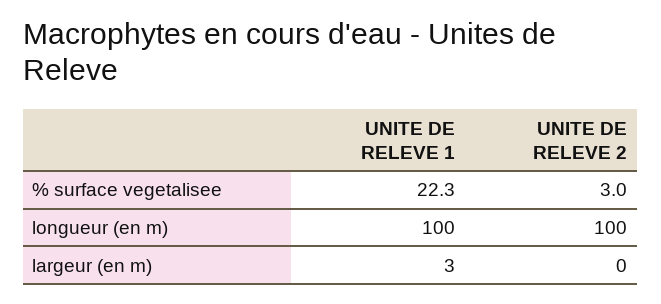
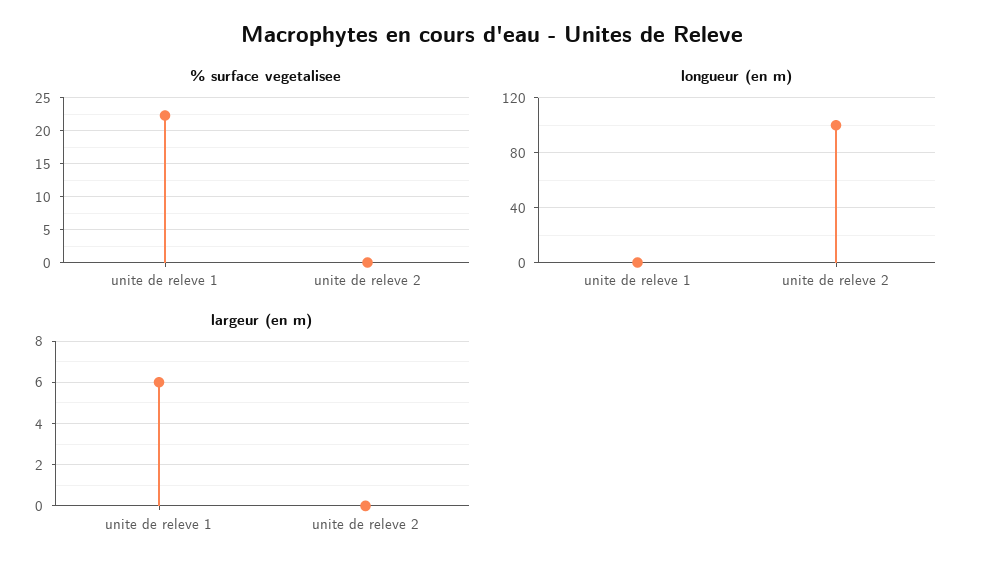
  {
    "% surface vegetalisee": {
      "UNITE DE RELEVE 1": 22.3,
-     "UNITE DE RELEVE 2": 3
+     "UNITE DE RELEVE 2": 0
    },
    "longueur (en m)": {
-     "UNITE DE RELEVE 1": 100,
+     "UNITE DE RELEVE 1": 0,
      "UNITE DE RELEVE 2": 100
    },
    "largeur (en m)": {
-     "UNITE DE RELEVE 1": 3,
+     "UNITE DE RELEVE 1": 6,
      "UNITE DE RELEVE 2": 0
    }
  }

